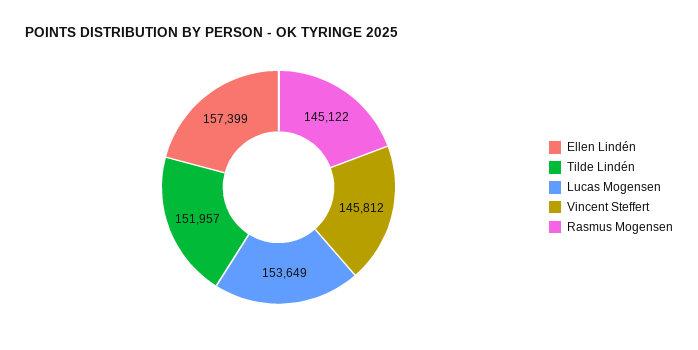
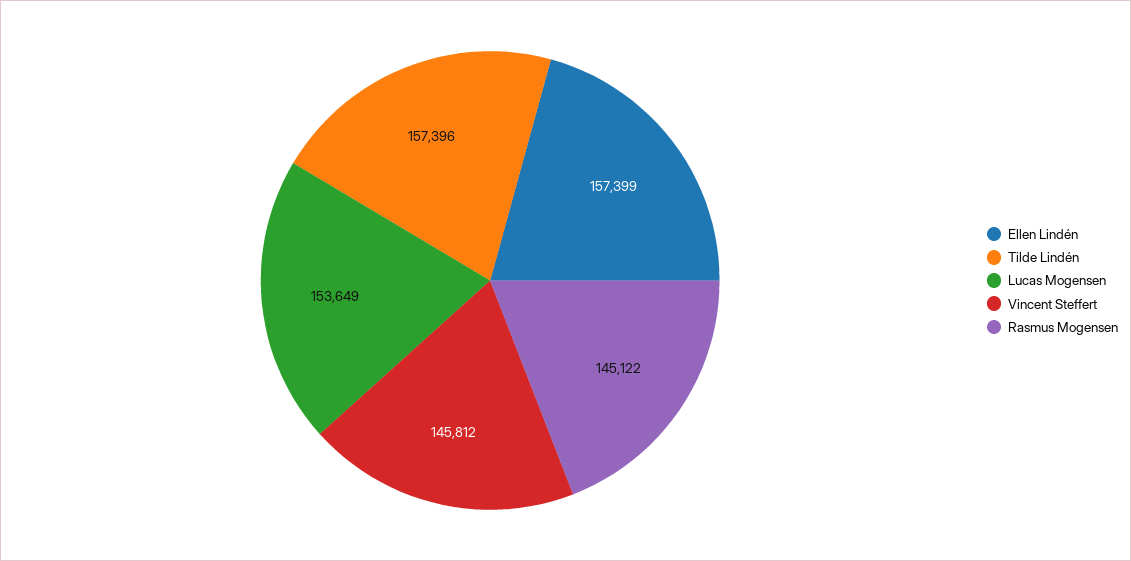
  {
    "Ellen Lindén": 157399,
-   "Tilde Lindén": 151957,
+   "Tilde Lindén": 157396,
    "Lucas Mogensen": 153649,
    "Vincent Steffert": 145812,
    "Rasmus Mogensen": 145122
  }

